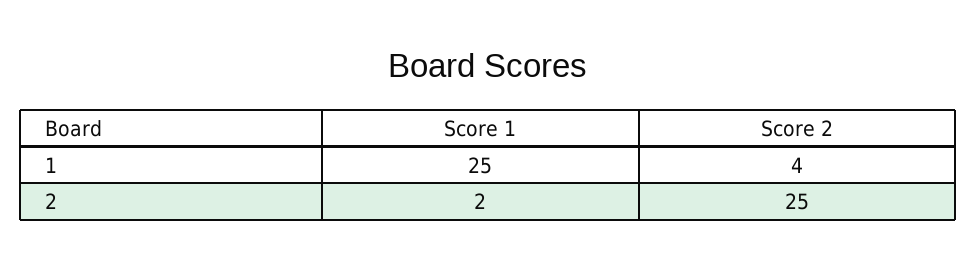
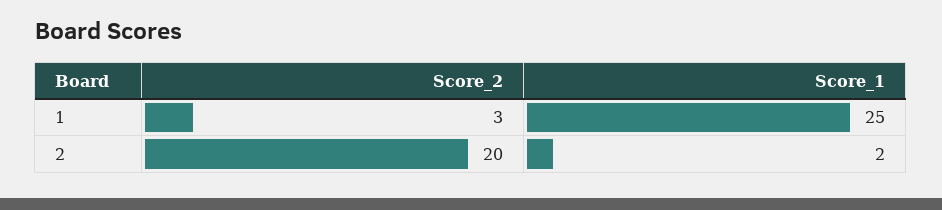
  {
    "Score 1": {
      "1": 25,
      "2": 2
    },
    "Score 2": {
-     "1": 4,
+     "1": 3,
-     "2": 25
+     "2": 20
    }
  }

